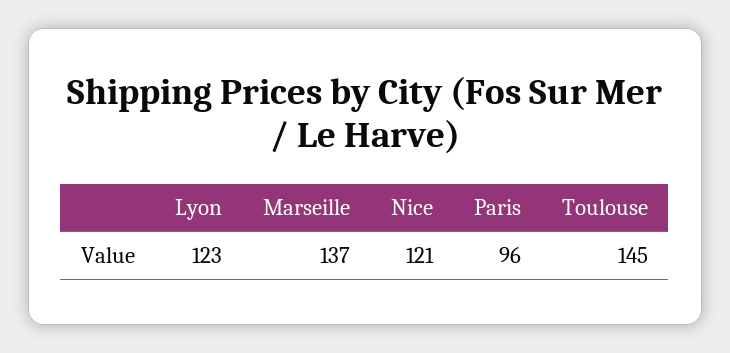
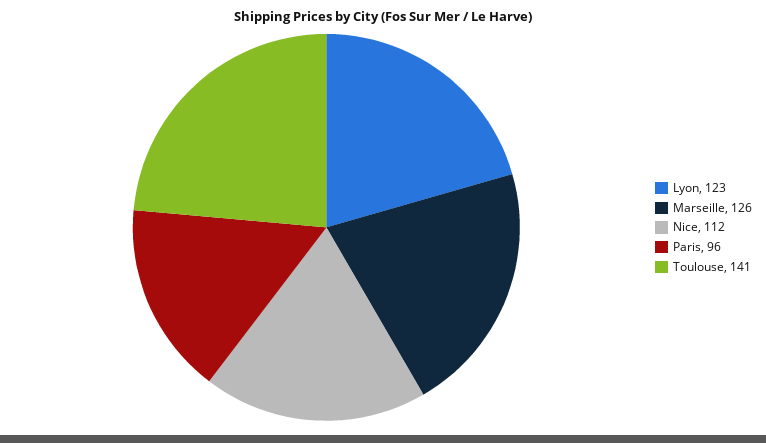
  {
    "Lyon": 123,
-   "Marseille": 137,
+   "Marseille": 126,
-   "Nice": 121,
+   "Nice": 112,
    "Paris": 96,
-   "Toulouse": 145
+   "Toulouse": 141
  }

